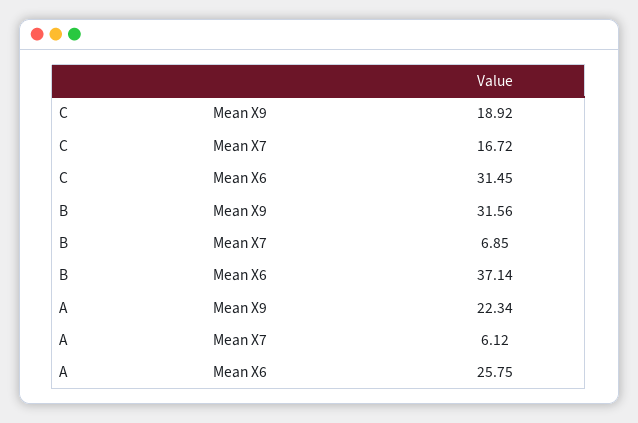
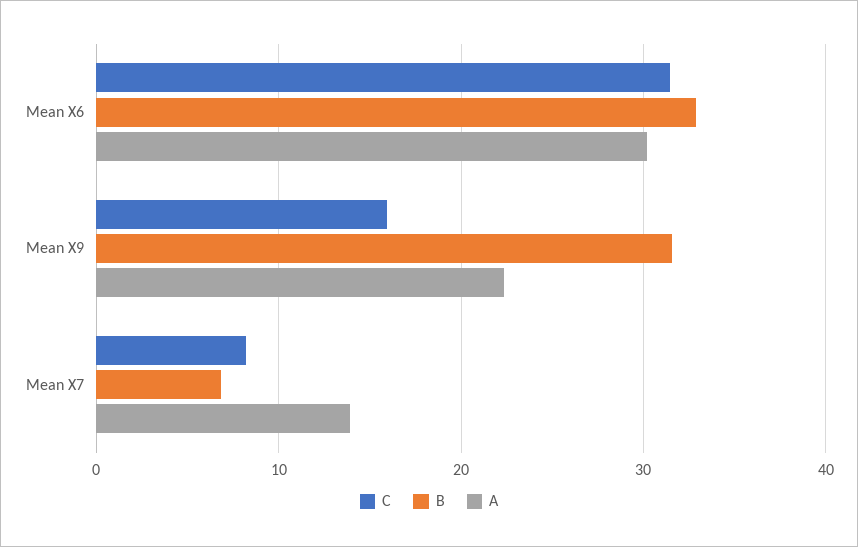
  {
    "C": {
-     "Mean X9": 18.92,
+     "Mean X9": 16,
-     "Mean X7": 16.72,
+     "Mean X7": 8,
      "Mean X6": 31.45
    },
    "B": {
      "Mean X9": 31.56,
      "Mean X7": 6.85,
-     "Mean X6": 37.14
+     "Mean X6": 33
    },
    "A": {
      "Mean X9": 22.34,
-     "Mean X7": 6.12,
+     "Mean X7": 14,
-     "Mean X6": 25.75
+     "Mean X6": 30
    }
  }

